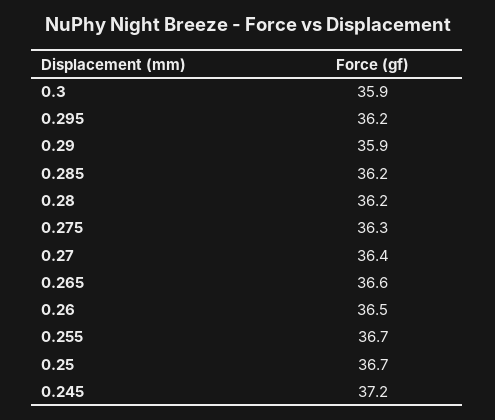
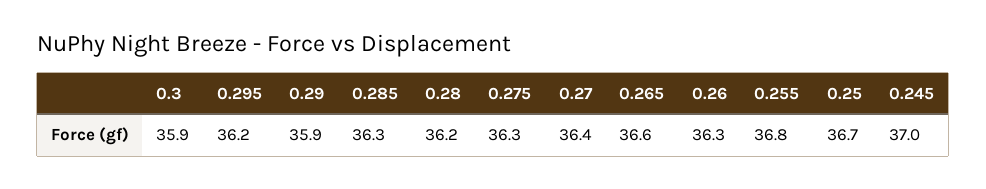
  {
    "0.3": 35.9,
    "0.295": 36.2,
    "0.29": 35.9,
-   "0.285": 36.2,
+   "0.285": 36.3,
    "0.28": 36.2,
    "0.275": 36.3,
    "0.27": 36.4,
    "0.265": 36.6,
-   "0.26": 36.5,
+   "0.26": 36.3,
-   "0.255": 36.7,
+   "0.255": 36.8,
    "0.25": 36.7,
-   "0.245": 37.2
+   "0.245": 37
  }

